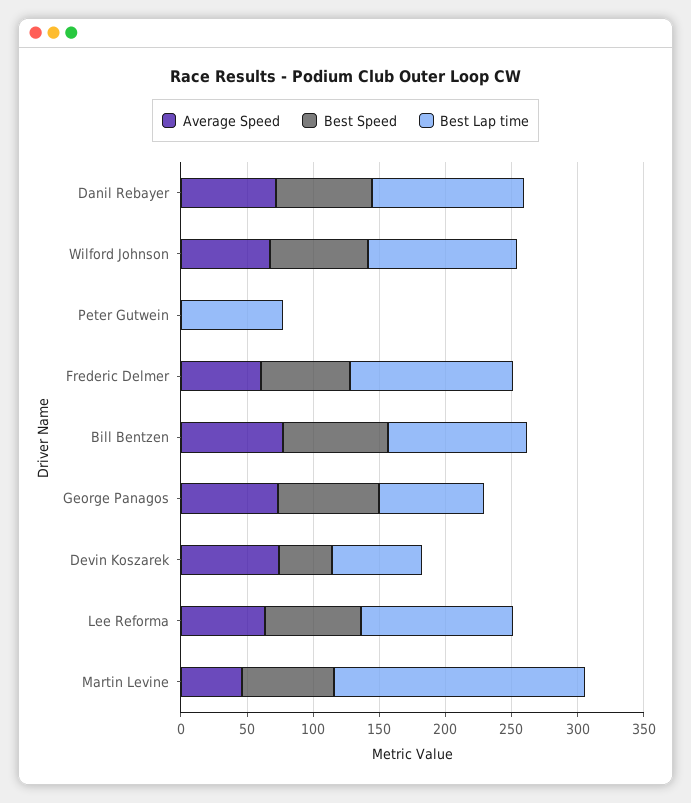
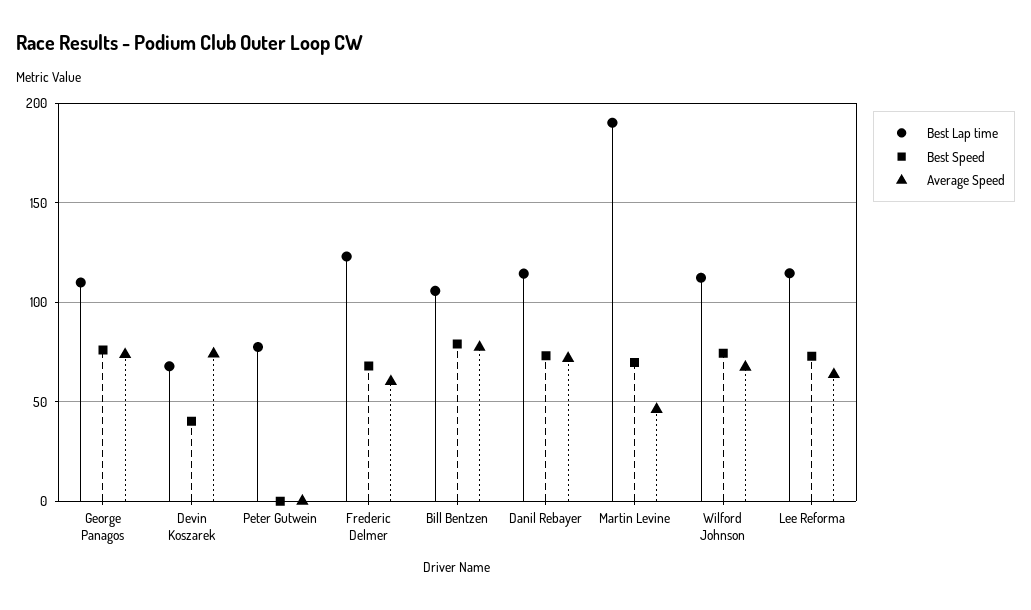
  {
    "Average Speed": {
      "Danil Rebayer": 70,
      "Wilford Johnson": 65,
      "Peter Gutwein": 0,
      "Frederic Delmer": 60,
      "Bill Bentzen": 75,
      "George Panagos": 75,
      "Devin Koszarek": 75,
      "Lee Reforma": 65,
      "Martin Levine": 45
    },
    "Best Speed": {
      "Danil Rebayer": 75,
      "Wilford Johnson": 75,
      "Peter Gutwein": 0,
      "Frederic Delmer": 70,
      "Bill Bentzen": 80,
      "George Panagos": 75,
      "Devin Koszarek": 40,
      "Lee Reforma": 75,
      "Martin Levine": 70
    },
    "Best Lap time": {
      "Danil Rebayer": 115,
      "Wilford Johnson": 110,
      "Peter Gutwein": 80,
      "Frederic Delmer": 125,
      "Bill Bentzen": 105,
-     "George Panagos": 80,
+     "George Panagos": 110,
      "Devin Koszarek": 70,
      "Lee Reforma": 115,
      "Martin Levine": 190
    }
  }

